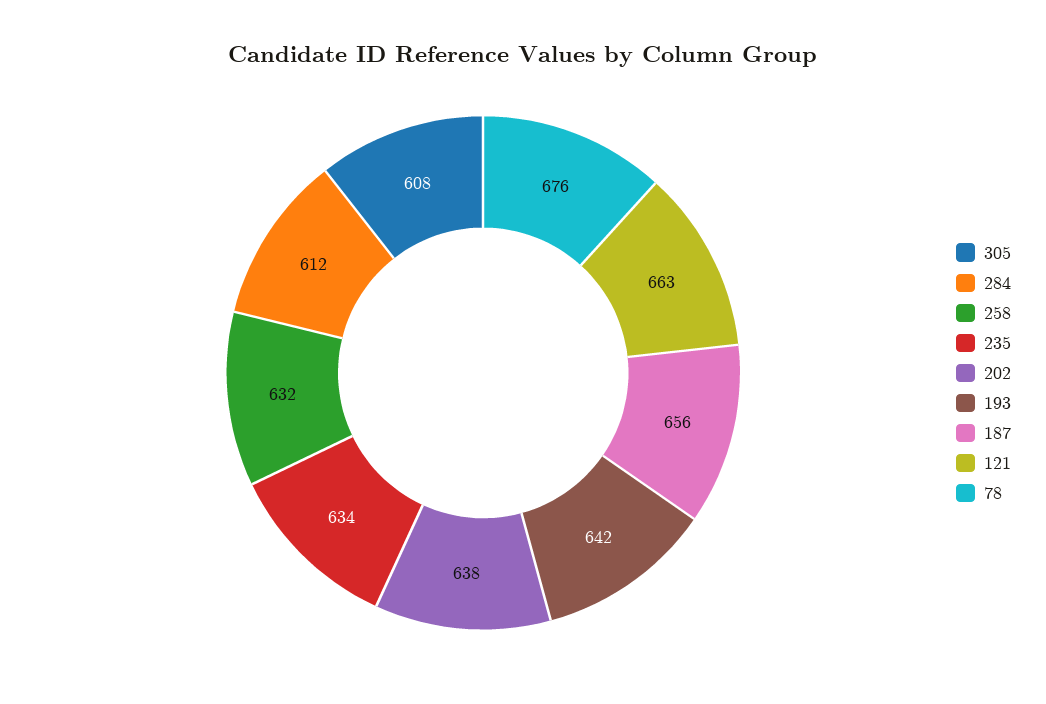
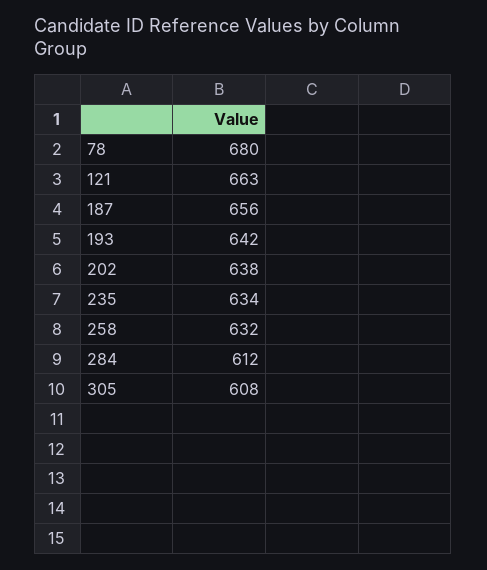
  {
    "305": 608,
    "284": 612,
    "258": 632,
    "235": 634,
    "202": 638,
    "193": 642,
    "187": 656,
    "121": 663,
-   "78": 676
+   "78": 680
  }

